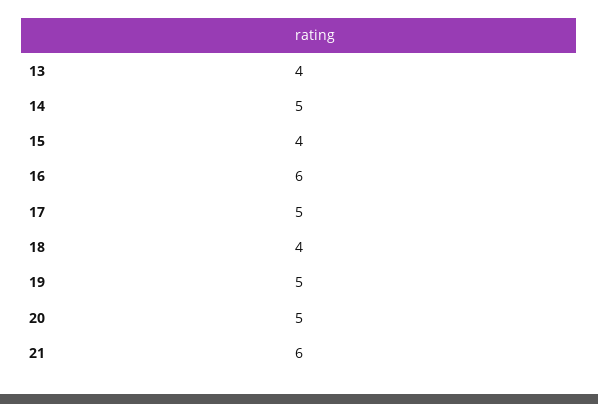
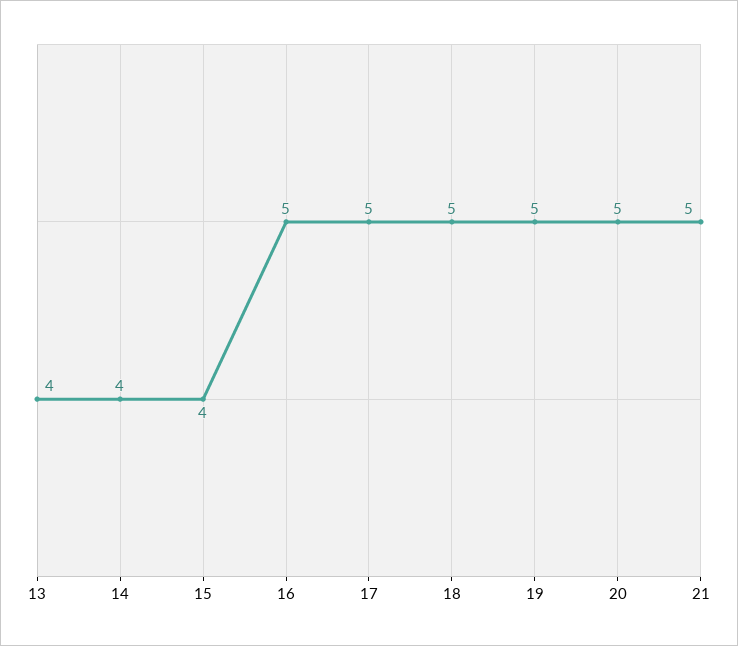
  {
    "13": 4,
-   "14": 5,
+   "14": 4,
    "15": 4,
-   "16": 6,
+   "16": 5,
    "17": 5,
-   "18": 4,
+   "18": 5,
    "19": 5,
    "20": 5,
-   "21": 6
+   "21": 5
  }

